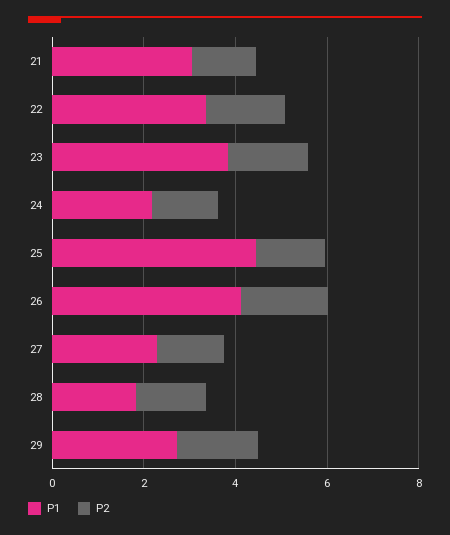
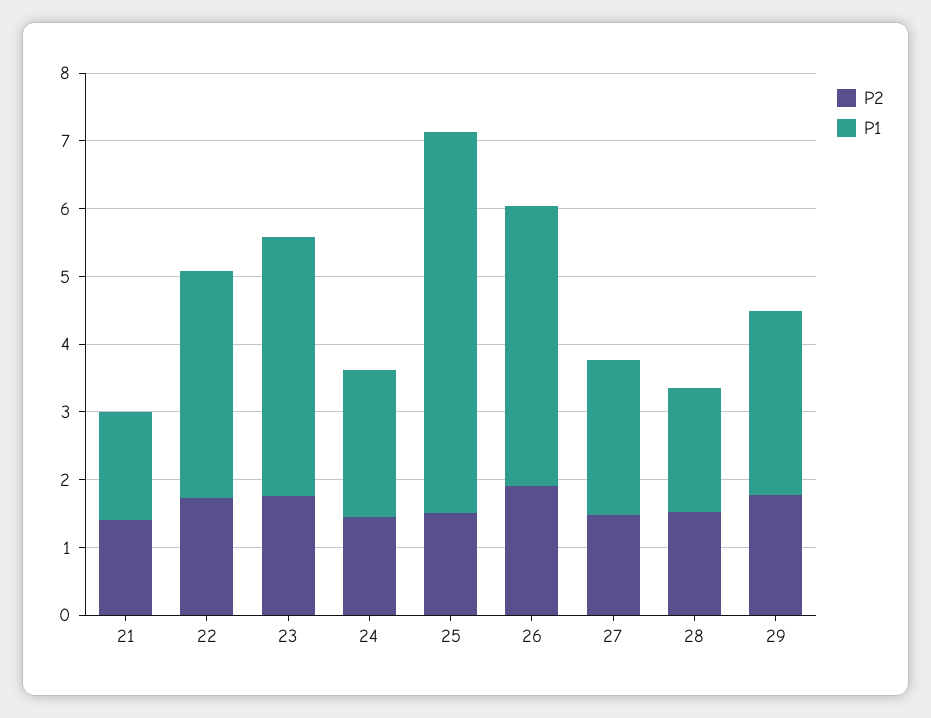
  {
    "P1": {
-     "21": 3,
+     "21": 1.6,
      "22": 3.4,
      "23": 3.8,
      "24": 2.2,
-     "25": 4.5,
+     "25": 5.6,
      "26": 4.2,
      "27": 2.2,
      "28": 1.8,
      "29": 2.8
    },
    "P2": {
      "21": 1.4,
      "22": 1.8,
      "23": 1.8,
      "24": 1.4,
      "25": 1.6,
      "26": 2,
      "27": 1.4,
      "28": 1.6,
      "29": 1.8
    }
  }

